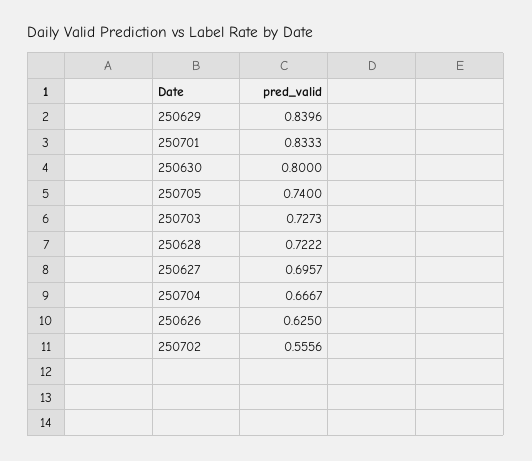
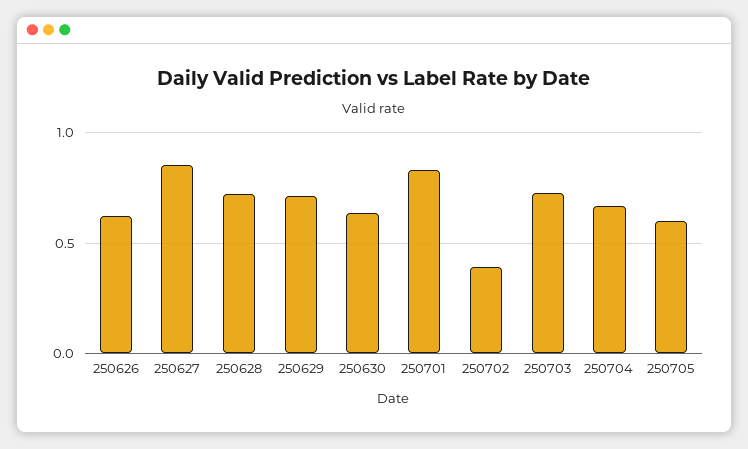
  {
-   "250629": 0.8396,
+   "250629": 0.7,
    "250701": 0.8333,
-   "250630": 0.8,
+   "250630": 0.65,
-   "250705": 0.74,
+   "250705": 0.6,
    "250703": 0.7273,
    "250628": 0.7222,
-   "250627": 0.6957,
+   "250627": 0.85,
    "250704": 0.6667,
    "250626": 0.625,
-   "250702": 0.5556
+   "250702": 0.4
  }

